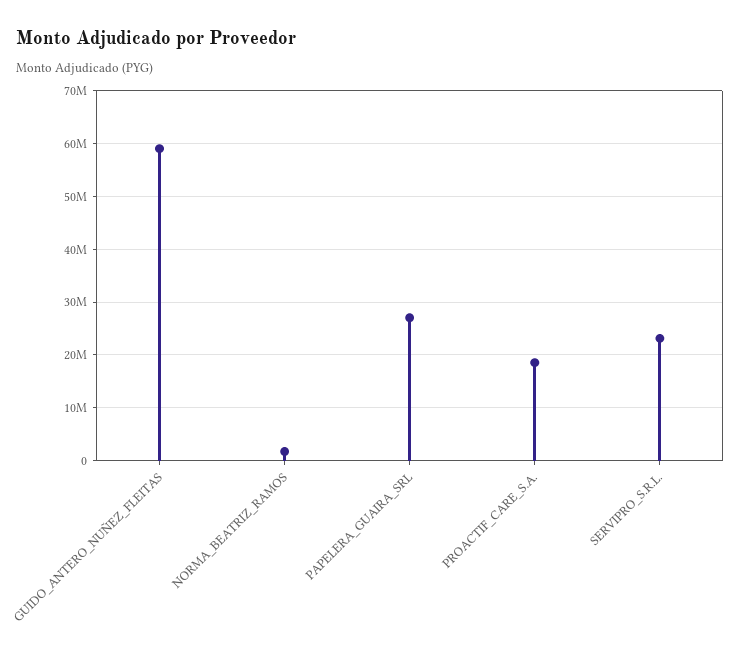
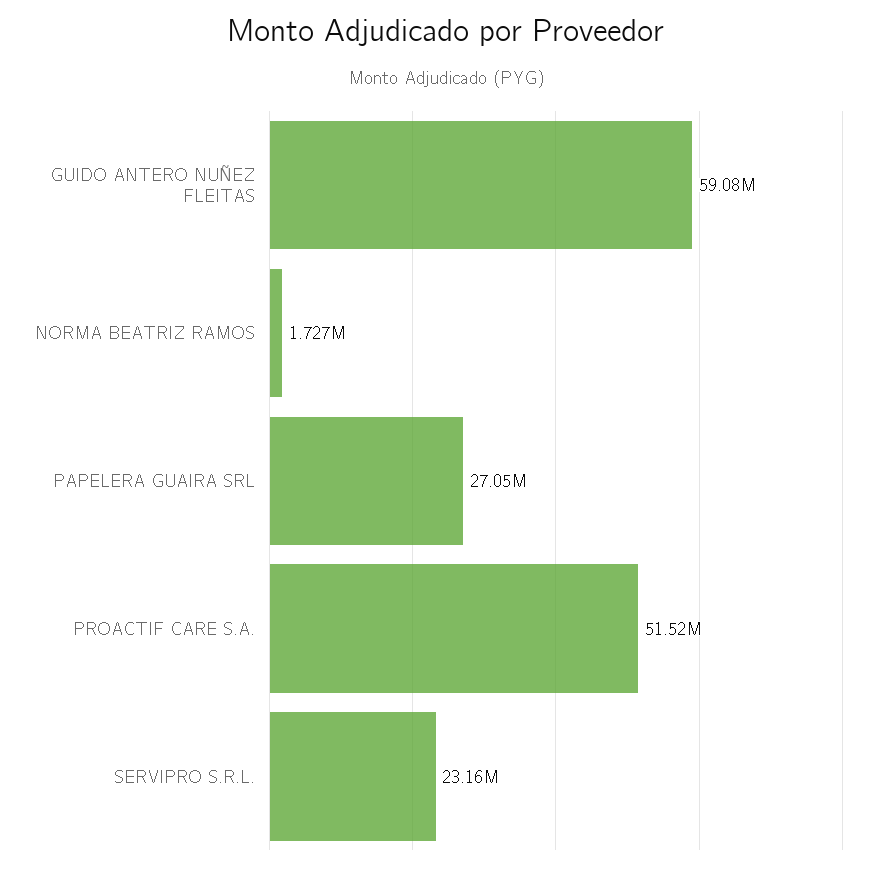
  {
    "GUIDO_ANTERO_NUÑEZ_FLEITAS": 59080000,
    "NORMA_BEATRIZ_RAMOS": 1727000,
    "PAPELERA_GUAIRA_SRL": 27050000,
-   "PROACTIF_CARE_S.A.": 18000000,
+   "PROACTIF_CARE_S.A.": 51520000,
    "SERVIPRO_S.R.L.": 23160000
  }

